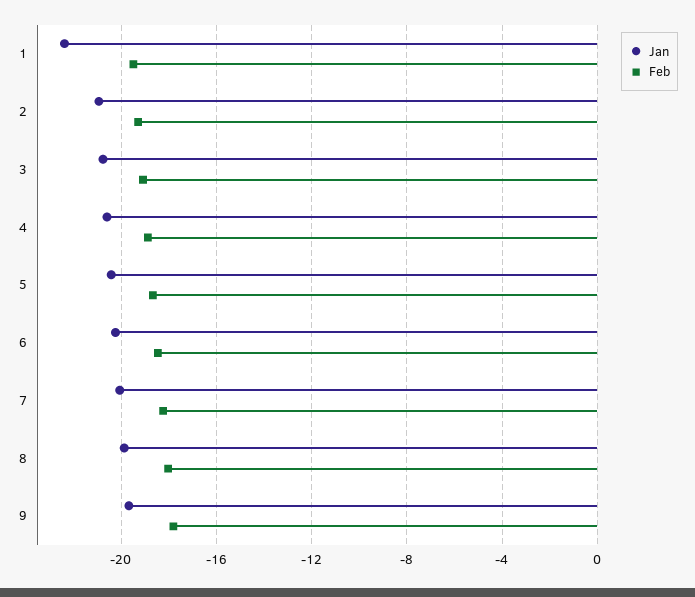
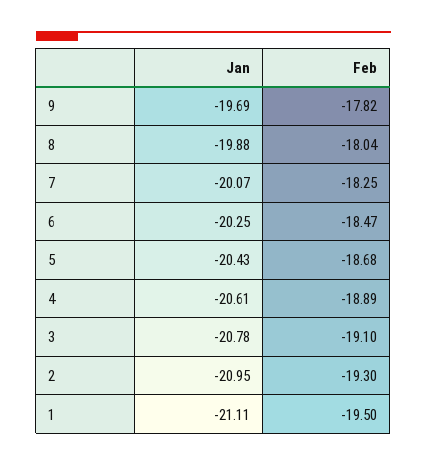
  {
    "Jan": {
-     "1": -22.5,
+     "1": -21.11,
      "2": -20.95,
      "3": -20.78,
      "4": -20.61,
      "5": -20.43,
      "6": -20.25,
      "7": -20.07,
      "8": -19.88,
      "9": -19.69
    },
    "Feb": {
      "1": -19.5,
      "2": -19.3,
      "3": -19.1,
      "4": -18.89,
      "5": -18.68,
      "6": -18.47,
      "7": -18.25,
      "8": -18.04,
      "9": -17.82
    }
  }

